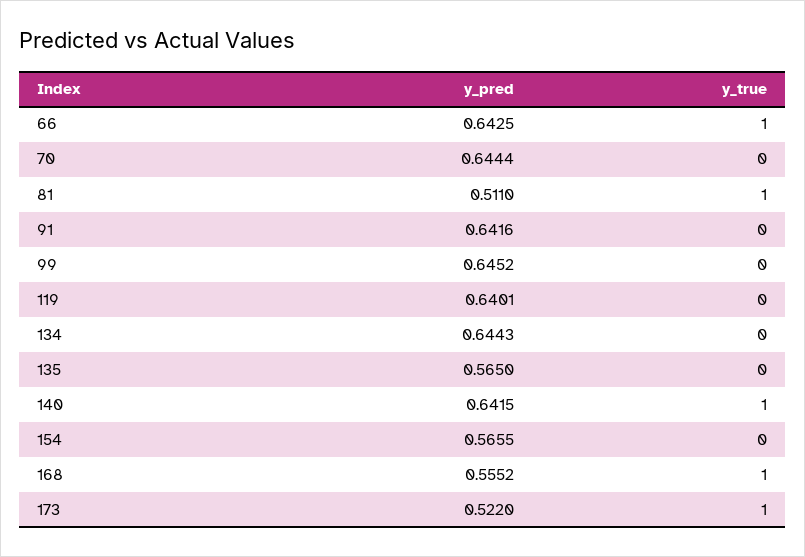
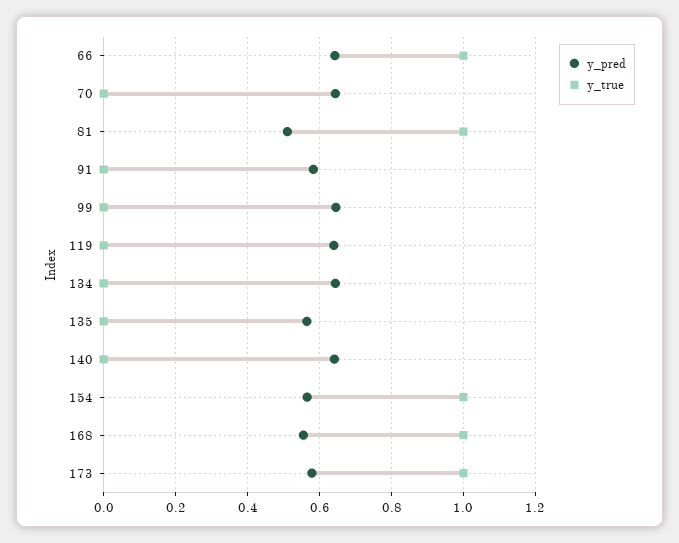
  {
    "y_pred": {
      "66": 0.6425,
      "70": 0.6444,
      "81": 0.511,
-     "91": 0.6416,
+     "91": 0.58,
      "99": 0.6452,
      "119": 0.6401,
      "134": 0.6443,
      "135": 0.565,
      "140": 0.6415,
      "154": 0.5655,
      "168": 0.5552,
-     "173": 0.522
+     "173": 0.58
    },
    "y_true": {
      "66": 1,
      "70": 0,
      "81": 1,
      "91": 0,
      "99": 0,
      "119": 0,
      "134": 0,
      "135": 0,
-     "140": 1,
+     "140": 0,
-     "154": 0,
+     "154": 1,
      "168": 1,
      "173": 1
    }
  }

